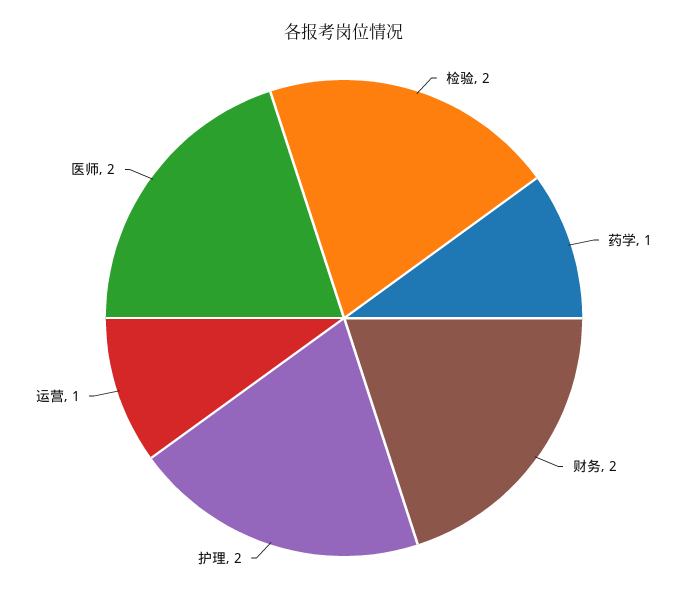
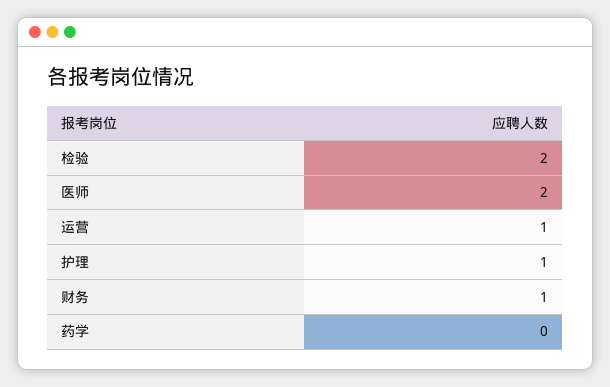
  {
    "检验": 2,
-   "药学": 1,
+   "药学": 0,
-   "财务": 2,
+   "财务": 1,
-   "护理": 2,
+   "护理": 1,
    "运营": 1,
    "医师": 2
  }

